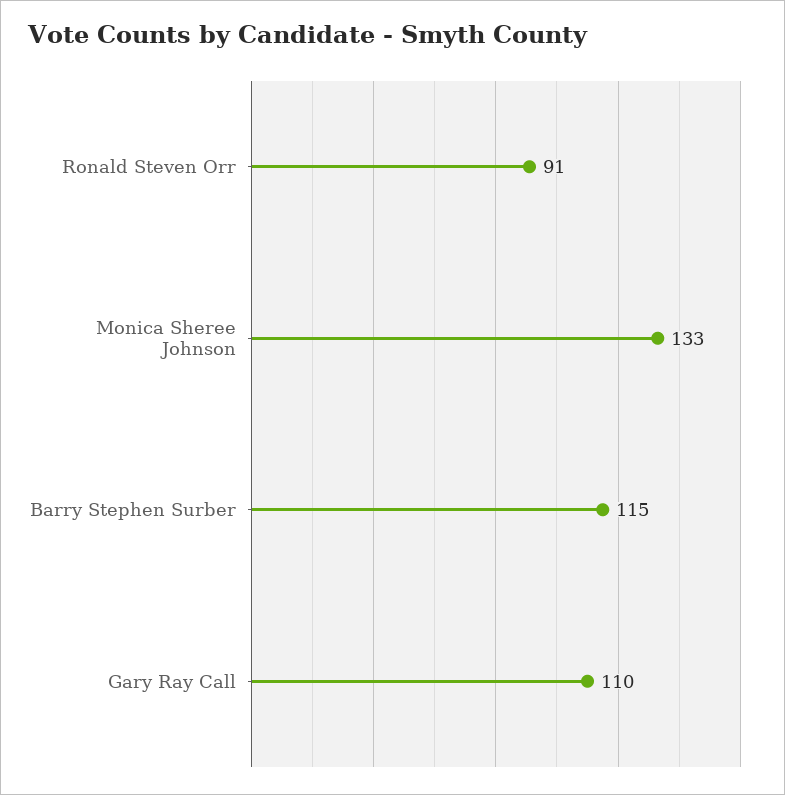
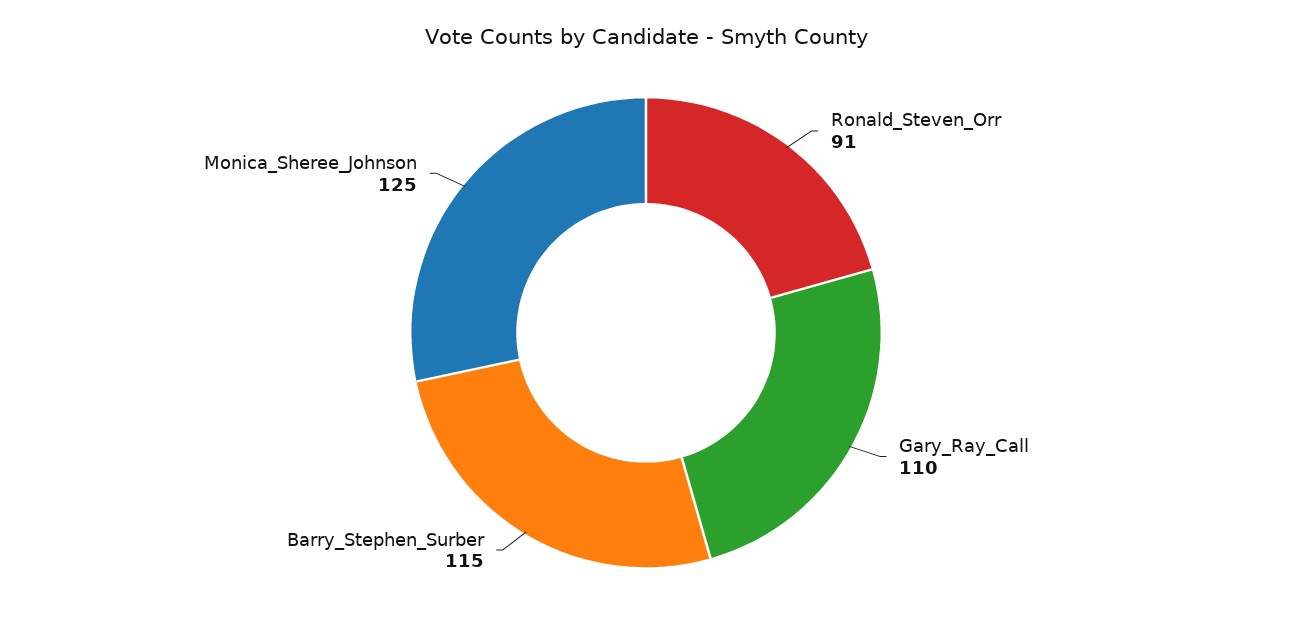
  {
    "Ronald Steven Orr": 91,
-   "Monica Sheree Johnson": 133,
+   "Monica Sheree Johnson": 125,
    "Barry Stephen Surber": 115,
    "Gary Ray Call": 110
  }

